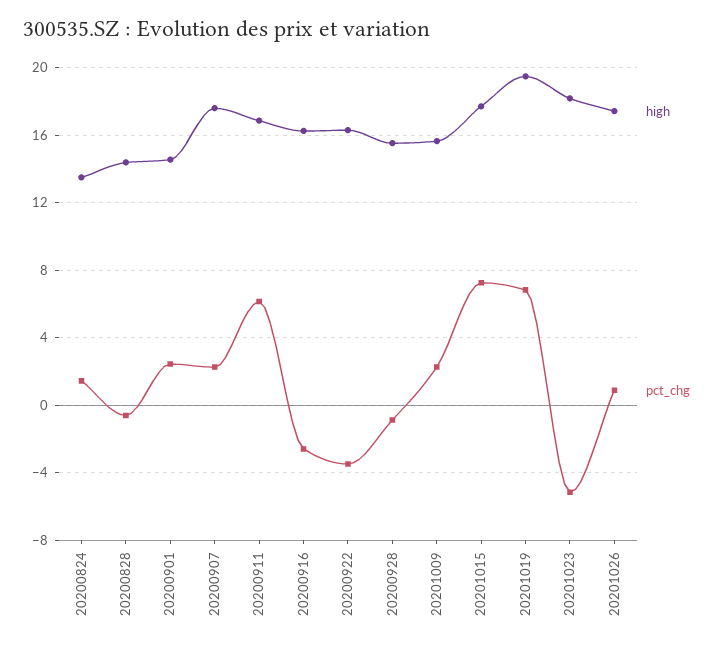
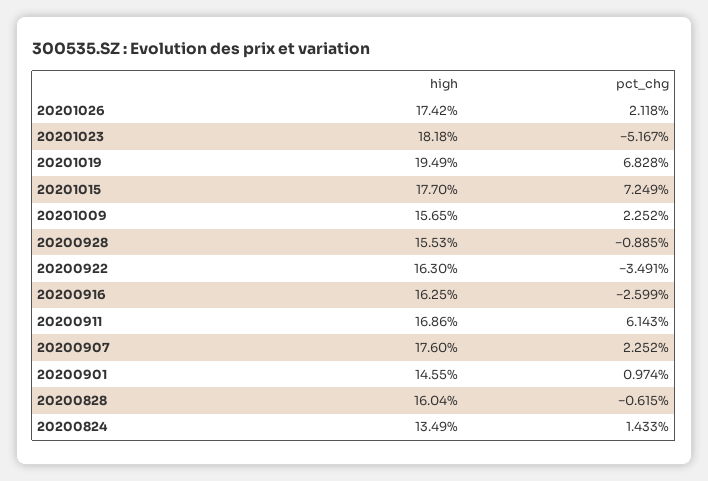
  {
    "high": {
      "20200824": 13.49,
-     "20200828": 14.5,
+     "20200828": 16.04,
      "20200901": 14.55,
      "20200907": 17.6,
      "20200911": 16.86,
      "20200916": 16.25,
      "20200922": 16.3,
      "20200928": 15.53,
      "20201009": 15.65,
      "20201015": 17.7,
      "20201019": 19.49,
      "20201023": 18.18,
      "20201026": 17.42
    },
    "pct_chg": {
      "20200824": 1.433,
      "20200828": -0.615,
-     "20200901": 2.5,
+     "20200901": 0.974,
      "20200907": 2.252,
      "20200911": 6.143,
      "20200916": -2.599,
      "20200922": -3.491,
      "20200928": -0.885,
      "20201009": 2.252,
      "20201015": 7.249,
      "20201019": 6.828,
      "20201023": -5.167,
-     "20201026": 1
+     "20201026": 2.118
    }
  }

